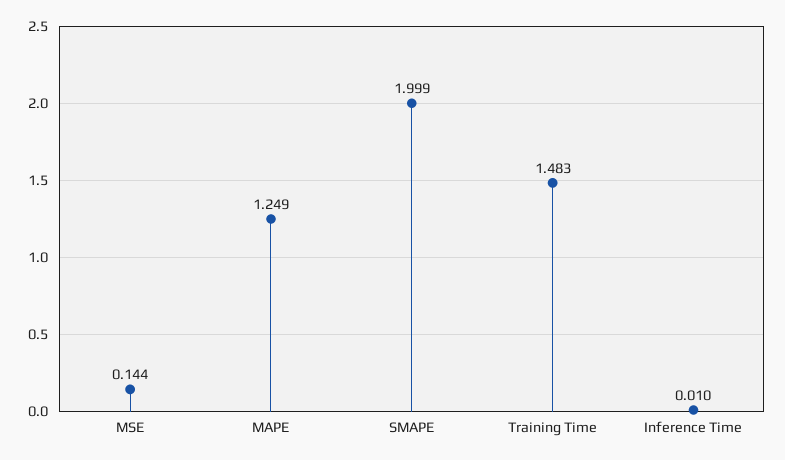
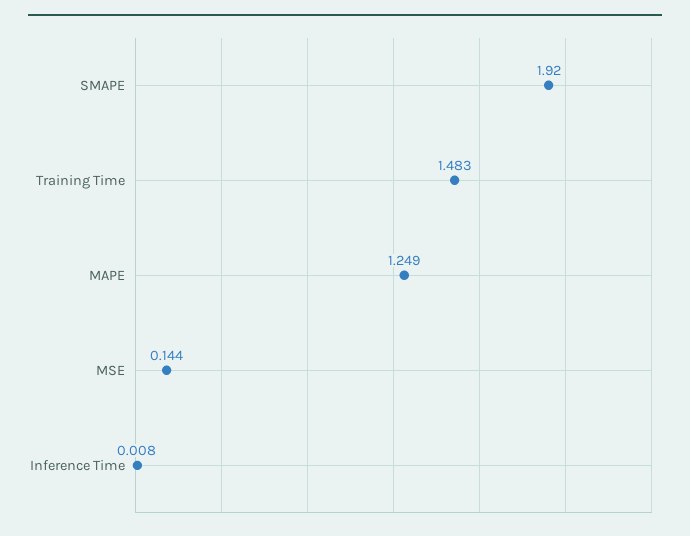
  {
    "MSE": 0.144,
    "MAPE": 1.249,
-   "SMAPE": 1.999,
+   "SMAPE": 1.92,
    "Training Time": 1.483,
-   "Inference Time": 0.01
+   "Inference Time": 0.008
  }

